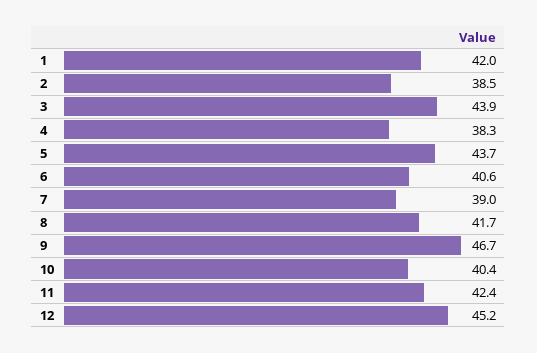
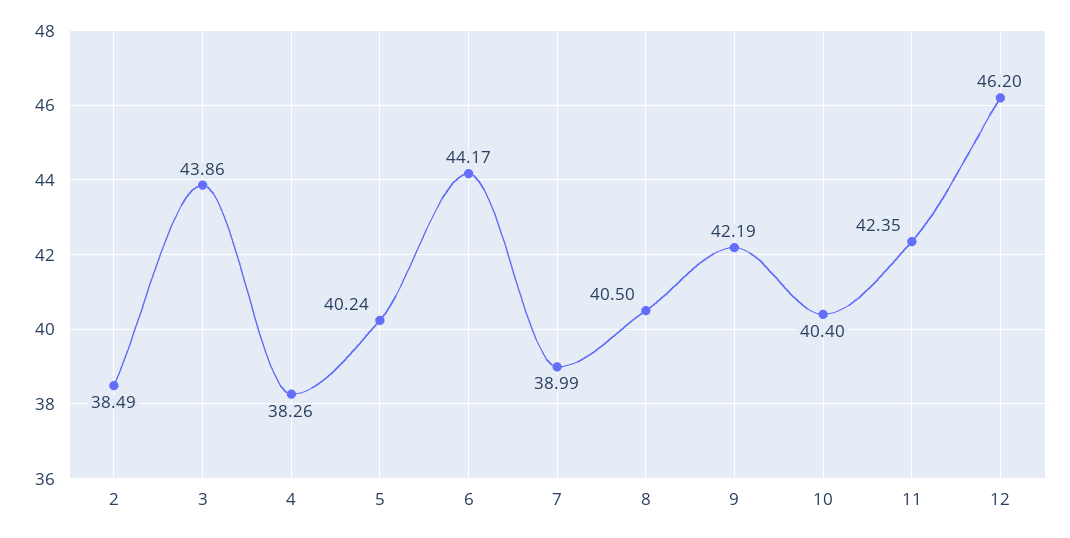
  {
-   "1": 42,
    "2": 38.49,
    "3": 43.86,
    "4": 38.26,
-   "5": 43.7,
+   "5": 40.24,
-   "6": 40.6,
+   "6": 44.17,
    "7": 38.99,
-   "8": 41.7,
+   "8": 40.5,
-   "9": 46.7,
+   "9": 42.19,
    "10": 40.4,
    "11": 42.35,
-   "12": 45.2
+   "12": 46.2
  }

